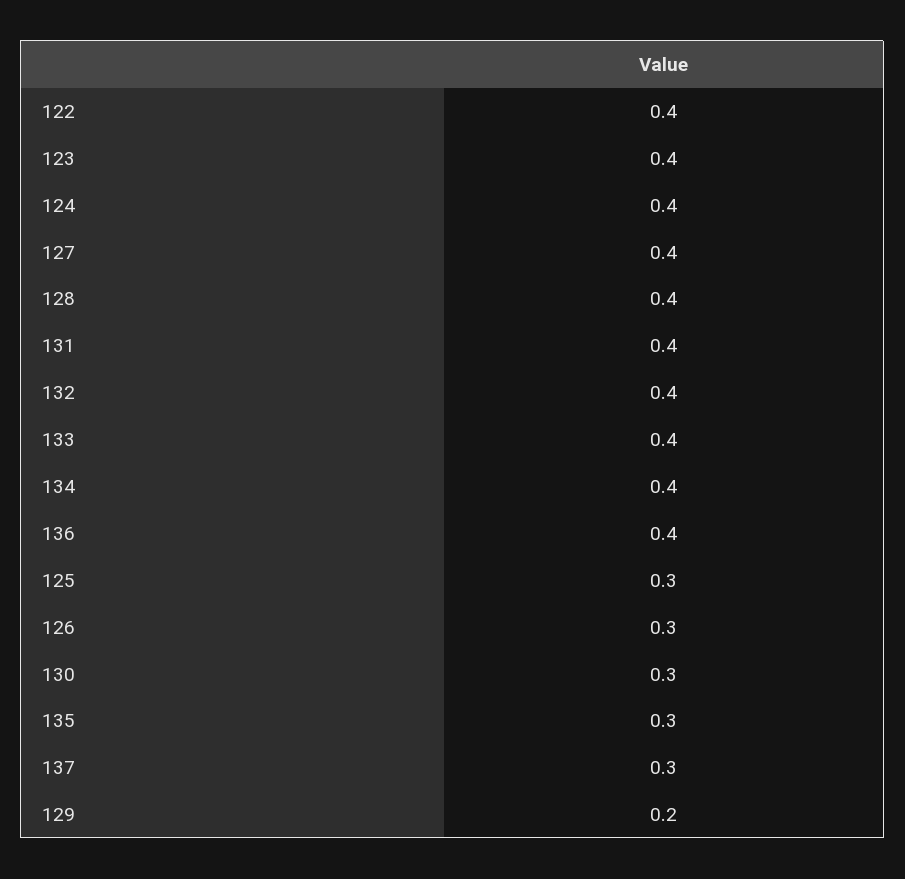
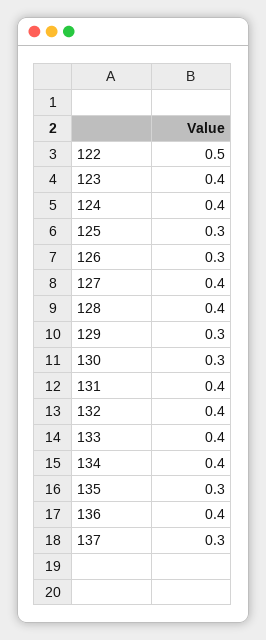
  {
-   "122": 0.4,
+   "122": 0.5,
    "123": 0.4,
    "124": 0.4,
    "127": 0.4,
    "128": 0.4,
    "131": 0.4,
    "132": 0.4,
    "133": 0.4,
    "134": 0.4,
    "136": 0.4,
    "125": 0.3,
    "126": 0.3,
    "130": 0.3,
    "135": 0.3,
    "137": 0.3,
-   "129": 0.2
+   "129": 0.3
  }

